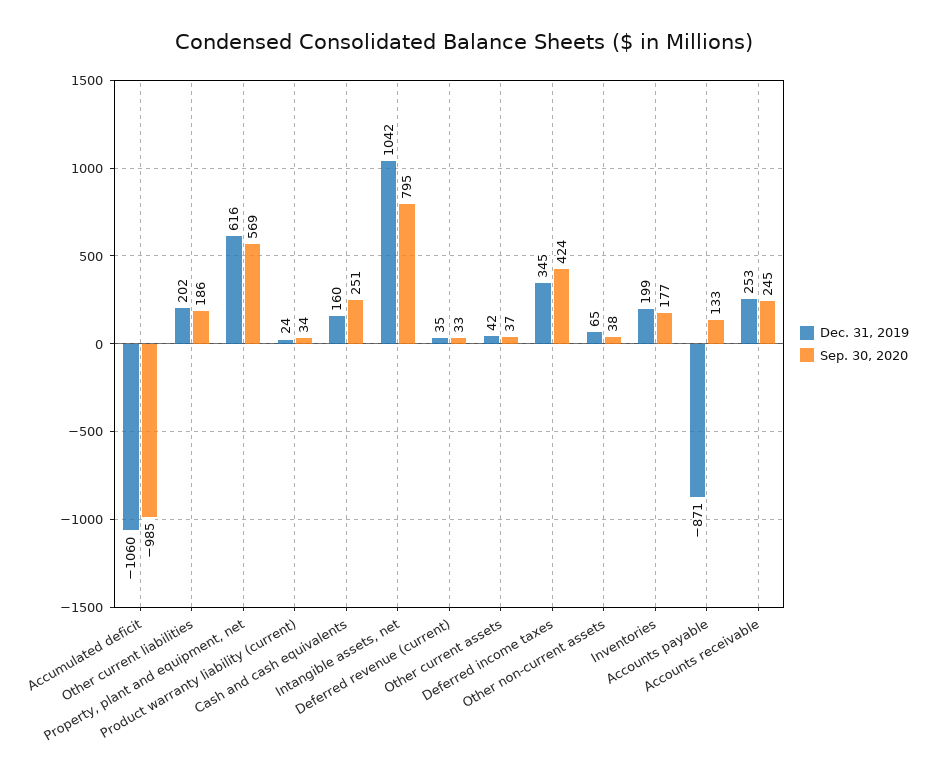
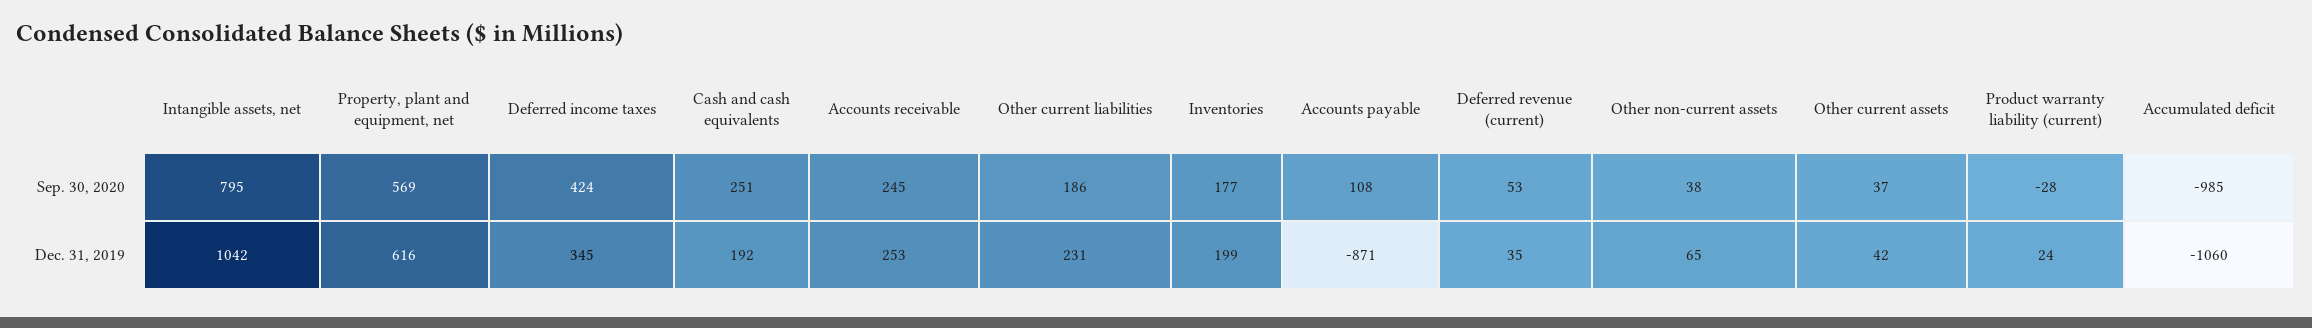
  {
    "Dec. 31, 2019": {
      "Accumulated deficit": -1060,
-     "Other current liabilities": 202,
+     "Other current liabilities": 231,
      "Property, plant and equipment, net": 616,
      "Product warranty liability (current)": 24,
-     "Cash and cash equivalents": 160,
+     "Cash and cash equivalents": 192,
      "Intangible assets, net": 1042,
      "Deferred revenue (current)": 35,
      "Other current assets": 42,
      "Deferred income taxes": 345,
      "Other non-current assets": 65,
      "Inventories": 199,
      "Accounts payable": -871,
      "Accounts receivable": 253
    },
    "Sep. 30, 2020": {
      "Accumulated deficit": -985,
      "Other current liabilities": 186,
      "Property, plant and equipment, net": 569,
-     "Product warranty liability (current)": 34,
+     "Product warranty liability (current)": -28,
      "Cash and cash equivalents": 251,
      "Intangible assets, net": 795,
-     "Deferred revenue (current)": 33,
+     "Deferred revenue (current)": 53,
      "Other current assets": 37,
      "Deferred income taxes": 424,
      "Other non-current assets": 38,
      "Inventories": 177,
-     "Accounts payable": 133,
+     "Accounts payable": 108,
      "Accounts receivable": 245
    }
  }

